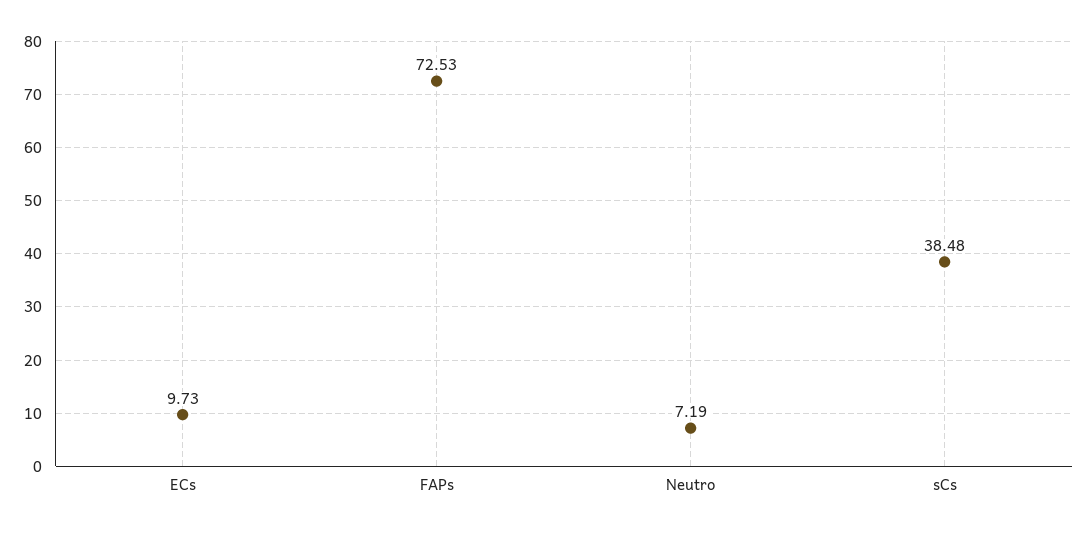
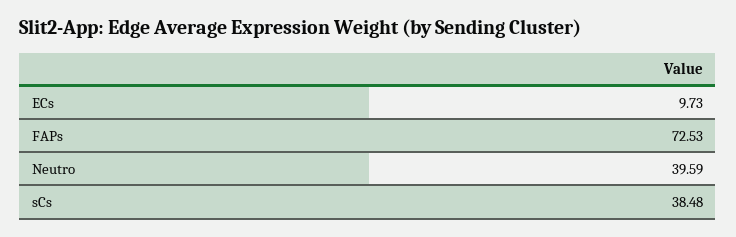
  {
    "ECs": 9.73,
    "FAPs": 72.53,
-   "Neutro": 7.19,
+   "Neutro": 39.59,
    "sCs": 38.48
  }

